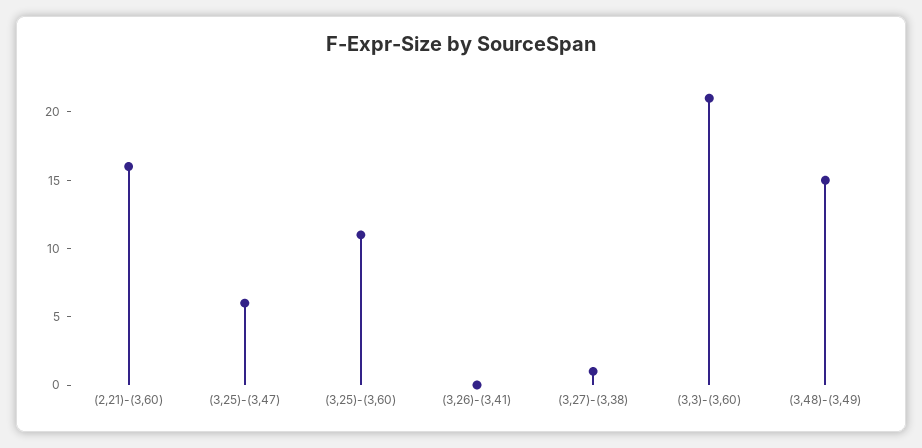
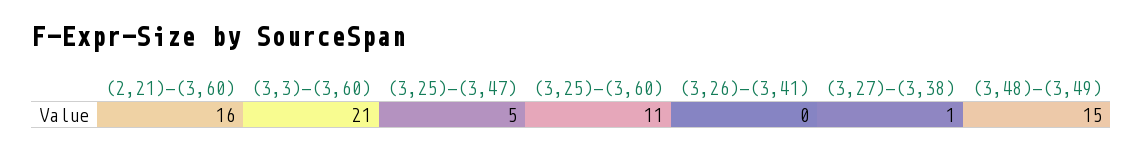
  {
    "(2,21)-(3,60)": 16,
-   "(3,25)-(3,47)": 6,
+   "(3,25)-(3,47)": 5,
    "(3,25)-(3,60)": 11,
    "(3,26)-(3,41)": 0,
    "(3,27)-(3,38)": 1,
    "(3,3)-(3,60)": 21,
    "(3,48)-(3,49)": 15
  }

